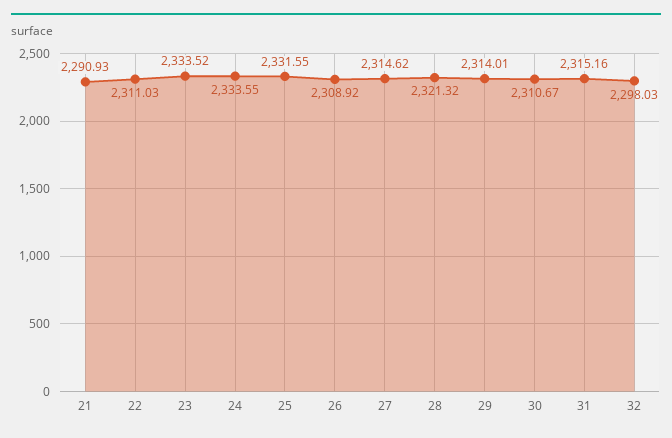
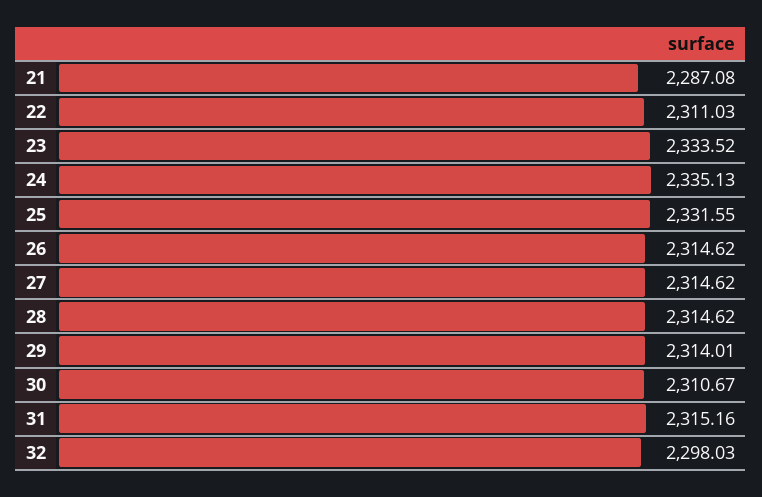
  {
-   "21": 2290.93,
+   "21": 2287.08,
    "22": 2311.03,
    "23": 2333.52,
-   "24": 2333.55,
+   "24": 2335.13,
    "25": 2331.55,
-   "26": 2308.92,
+   "26": 2314.62,
    "27": 2314.62,
-   "28": 2321.32,
+   "28": 2314.62,
    "29": 2314.01,
    "30": 2310.67,
    "31": 2315.16,
    "32": 2298.03
  }

